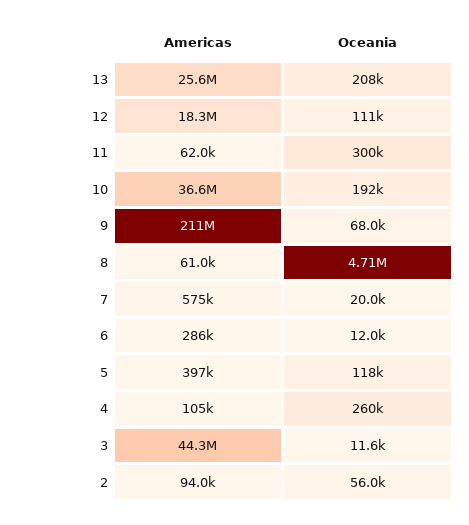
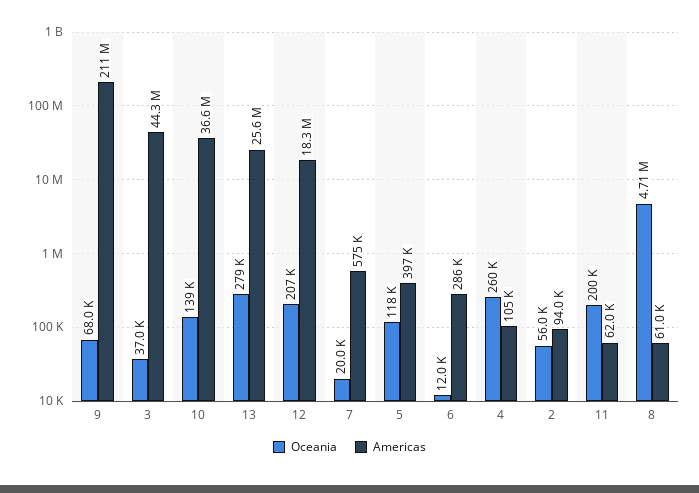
  {
    "Americas": {
      "13": 25600000,
      "12": 18300000,
      "11": 62000,
      "10": 36600000,
      "9": 211000000,
      "8": 61000,
      "7": 575000,
      "6": 286000,
      "5": 397000,
      "4": 105000,
      "3": 44300000,
      "2": 94000
    },
    "Oceania": {
-     "13": 208000,
+     "13": 279000,
-     "12": 111000,
+     "12": 207000,
-     "11": 300000,
+     "11": 200000,
-     "10": 192000,
+     "10": 139000,
      "9": 68000,
      "8": 4710000,
      "7": 20000,
      "6": 12000,
      "5": 118000,
      "4": 260000,
-     "3": 11600,
+     "3": 37000,
      "2": 56000
    }
  }

